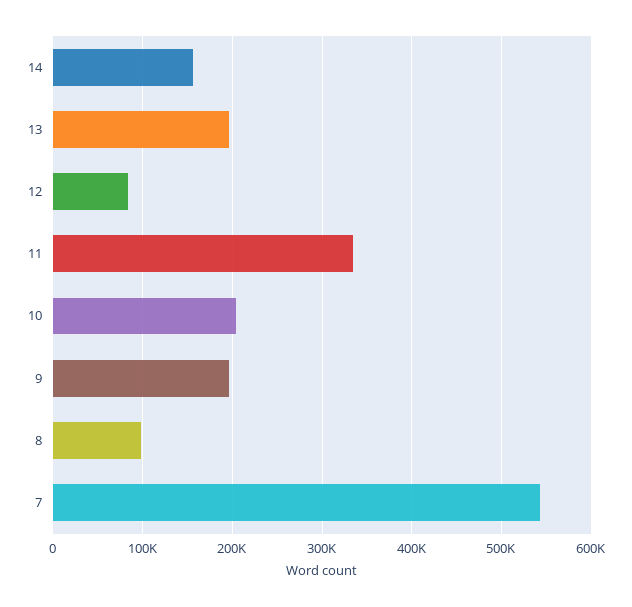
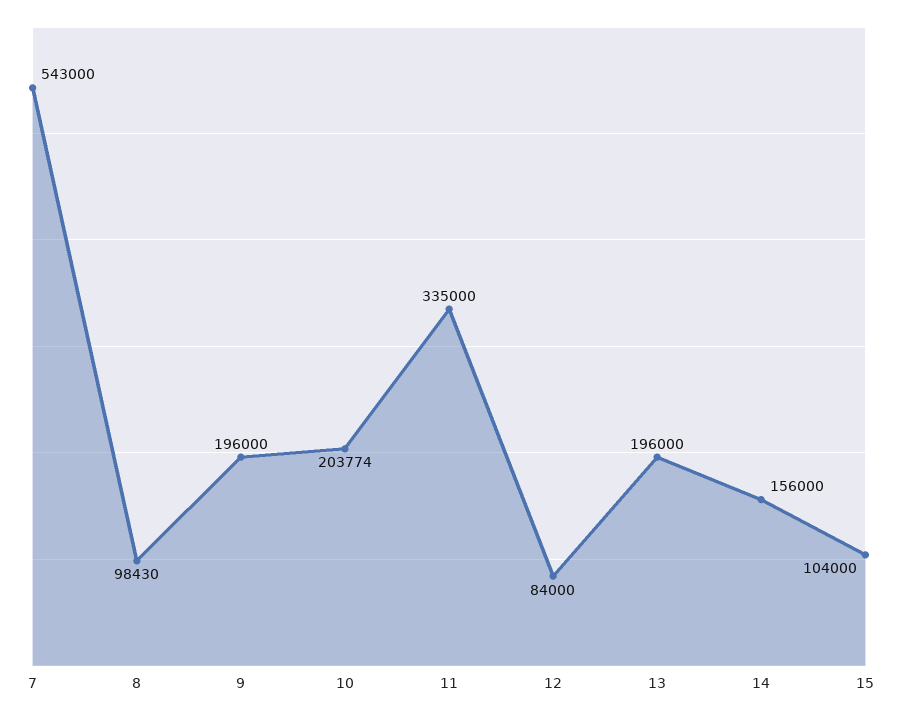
  {
    "14": 156000,
    "13": 196000,
    "12": 84000,
    "11": 335000,
    "10": 203774,
    "9": 196000,
    "8": 98430,
-   "7": 543000
+   "7": 543000,
+   "15": 104000
  }

